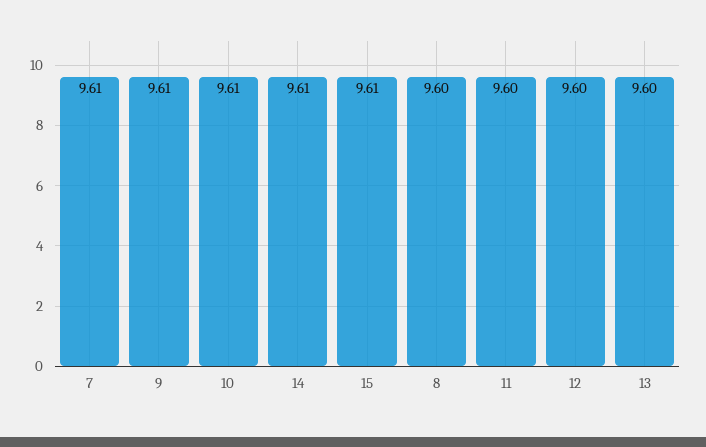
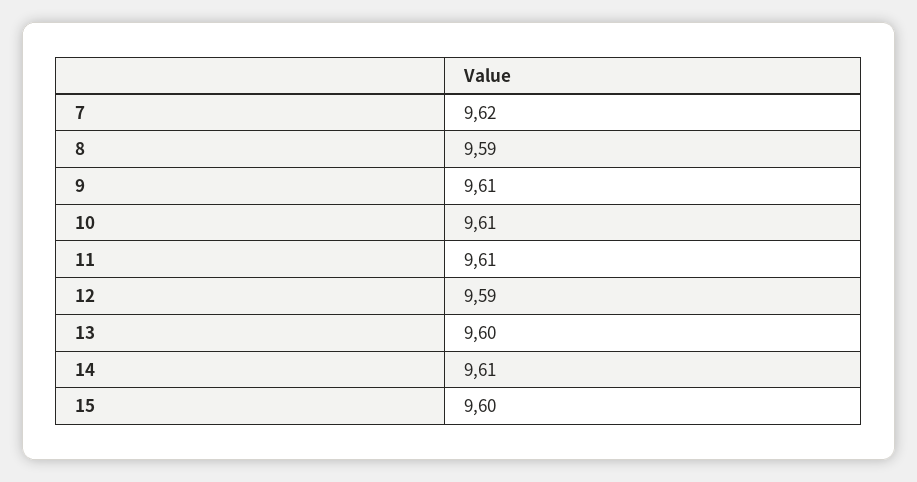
  {
-   "7": 9.61,
+   "7": 9.62,
    "9": 9.61,
    "10": 9.61,
    "14": 9.61,
-   "15": 9.61,
+   "15": 9.6,
-   "8": 9.6,
+   "8": 9.59,
-   "11": 9.6,
+   "11": 9.61,
-   "12": 9.6,
+   "12": 9.59,
    "13": 9.6
  }

